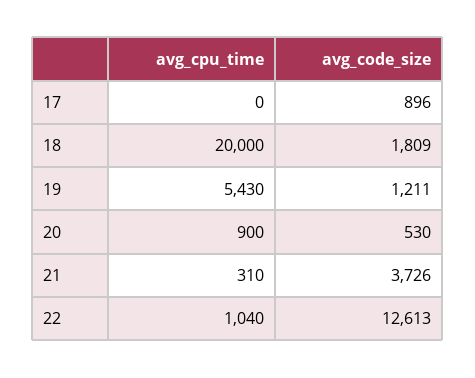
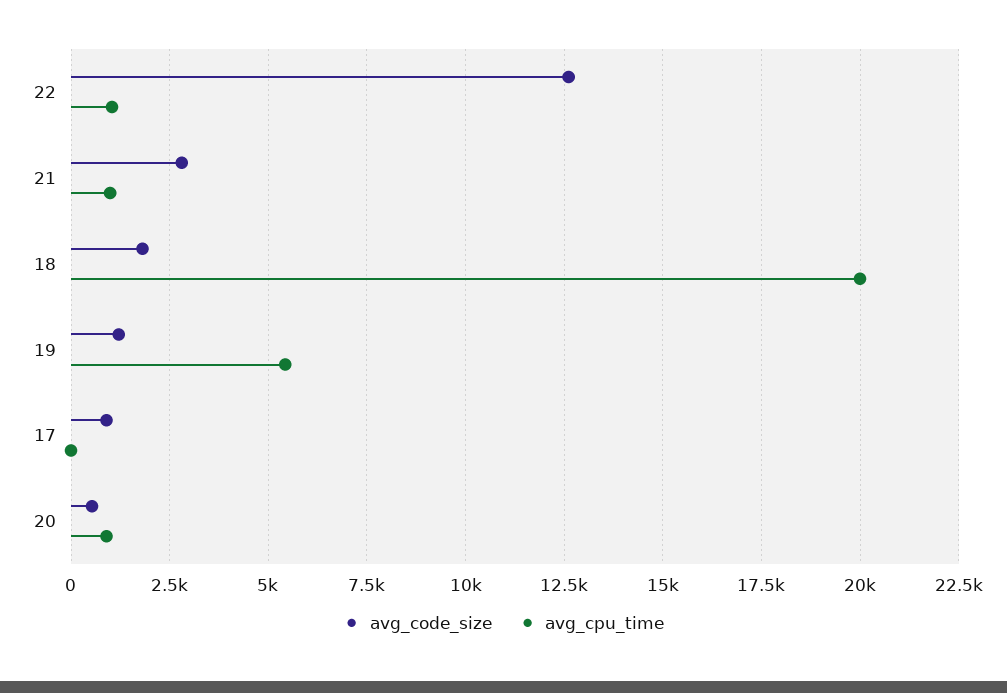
  {
    "avg_cpu_time": {
      "17": 0,
      "18": 20000,
      "19": 5430,
      "20": 900,
-     "21": 310,
+     "21": 1000,
      "22": 1040
    },
    "avg_code_size": {
      "17": 896,
      "18": 1809,
      "19": 1211,
      "20": 530,
-     "21": 3726,
+     "21": 2750,
      "22": 12613
    }
  }

